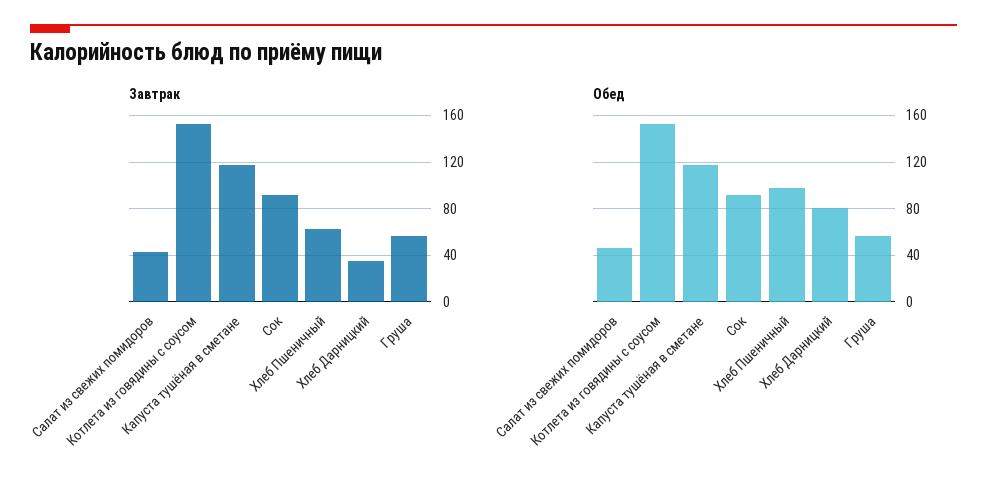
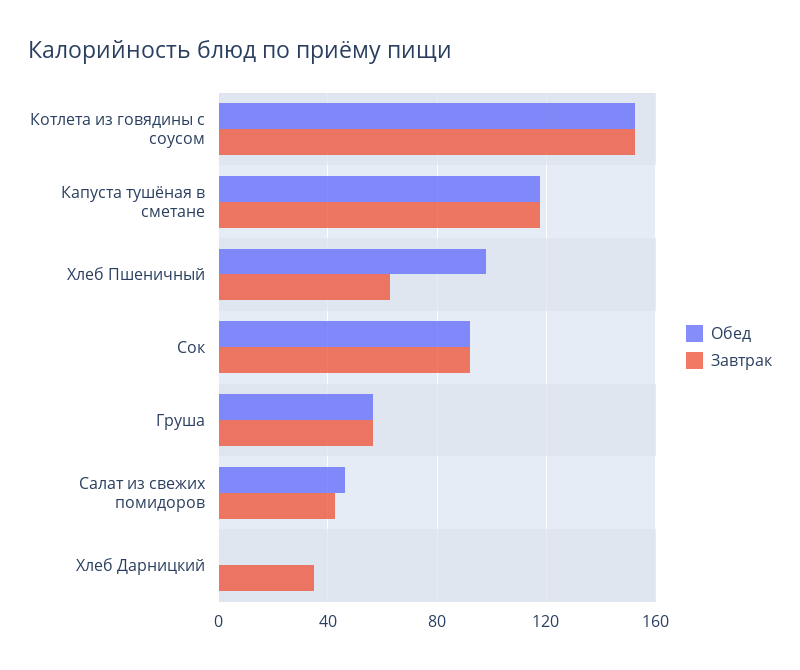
  {
    "Завтрак": {
      "Салат из свежих помидоров": 45,
      "Котлета из говядины с соусом": 155,
      "Капуста тушёная в сметане": 120,
      "Сок": 90,
      "Хлеб Пшеничный": 65,
      "Хлеб Дарницкий": 35,
      "Груша": 55
    },
    "Обед": {
      "Салат из свежих помидоров": 45,
      "Котлета из говядины с соусом": 155,
      "Капуста тушёная в сметане": 120,
      "Сок": 90,
      "Хлеб Пшеничный": 100,
-     "Хлеб Дарницкий": 80,
+     "Хлеб Дарницкий": 0,
      "Груша": 55
    }
  }

